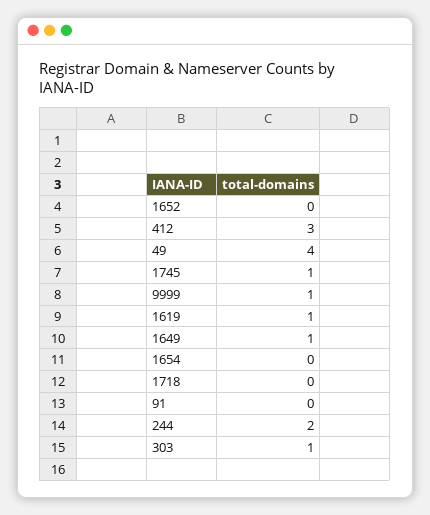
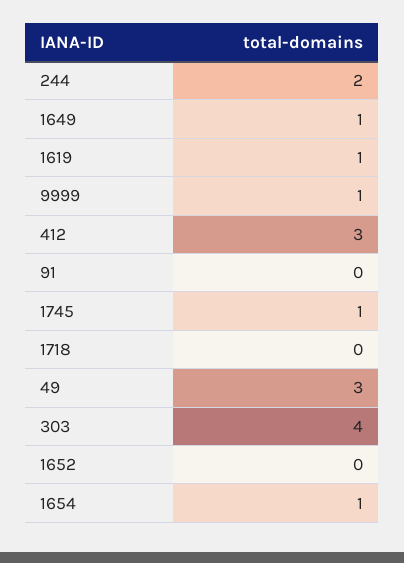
  {
    "1652": 0,
    "412": 3,
-   "49": 4,
+   "49": 3,
    "1745": 1,
    "9999": 1,
    "1619": 1,
    "1649": 1,
-   "1654": 0,
+   "1654": 1,
    "1718": 0,
    "91": 0,
    "244": 2,
-   "303": 1
+   "303": 4
  }

